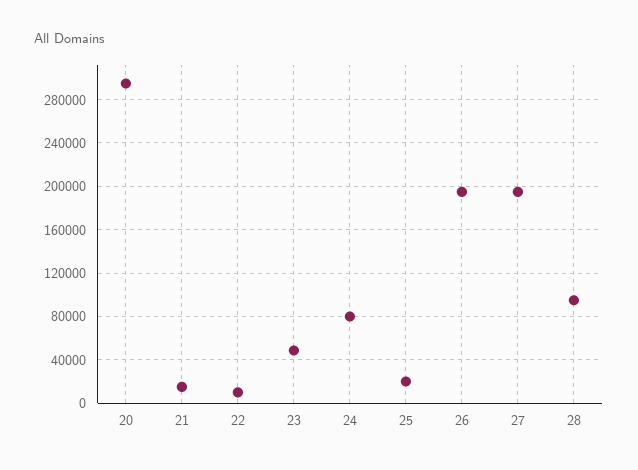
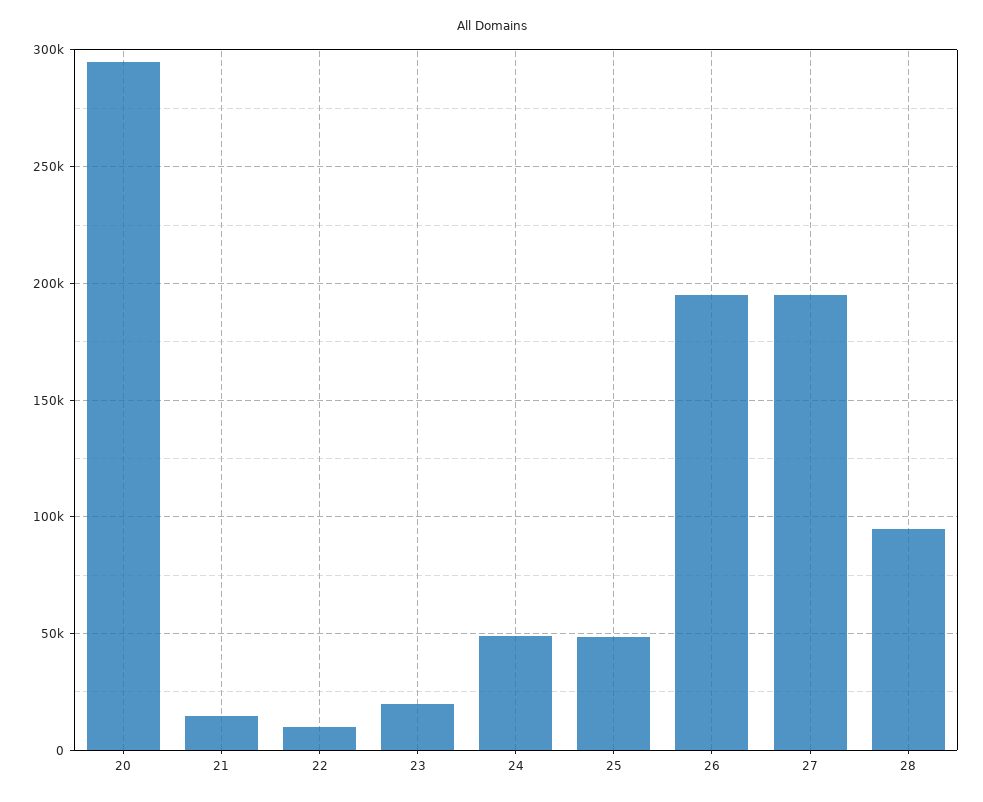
  {
    "20": 295000,
    "21": 15000,
    "22": 10000,
-   "23": 50000,
+   "23": 20000,
-   "24": 80000,
+   "24": 50000,
-   "25": 20000,
+   "25": 50000,
    "26": 195000,
    "27": 195000,
    "28": 95000
  }

